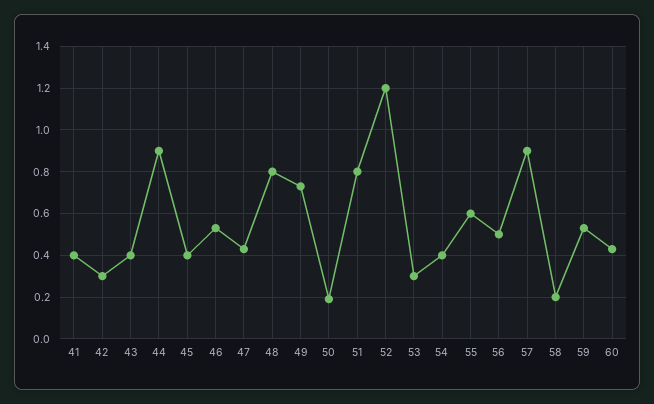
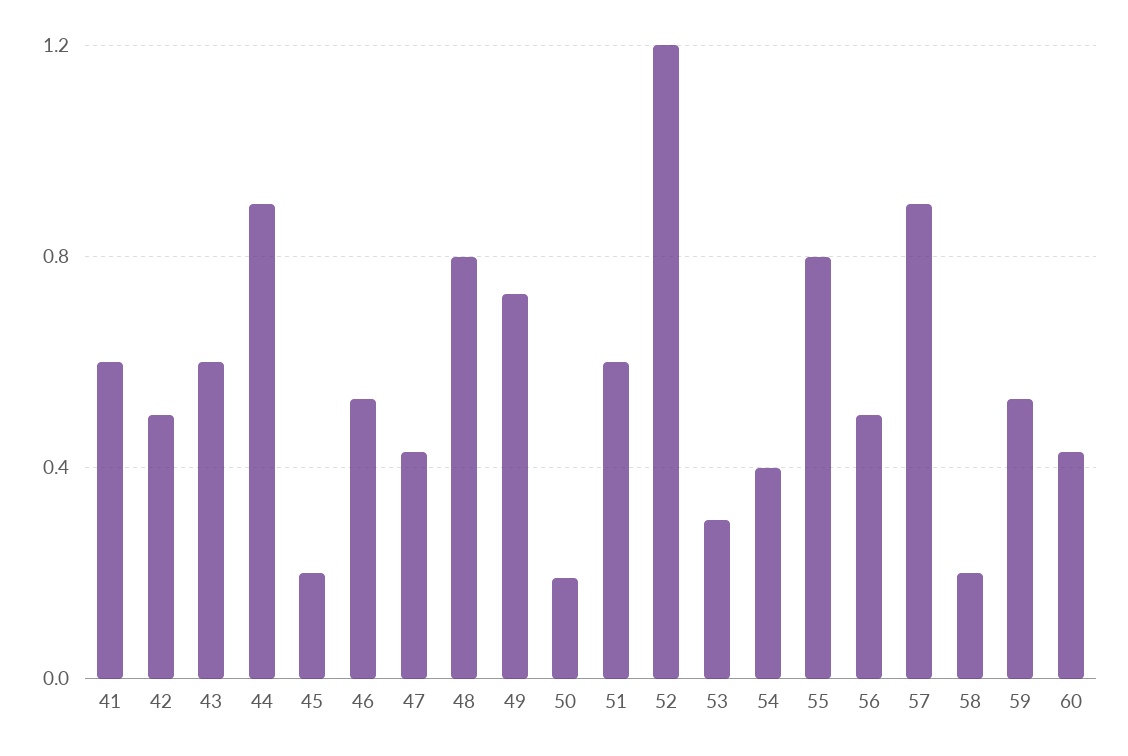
  {
-   "41": 0.4,
+   "41": 0.6,
-   "42": 0.3,
+   "42": 0.5,
-   "43": 0.4,
+   "43": 0.6,
    "44": 0.9,
-   "45": 0.4,
+   "45": 0.2,
    "46": 0.55,
    "47": 0.45,
    "48": 0.8,
    "49": 0.75,
    "50": 0.2,
-   "51": 0.8,
+   "51": 0.6,
    "52": 1.2,
    "53": 0.3,
    "54": 0.4,
-   "55": 0.6,
+   "55": 0.8,
    "56": 0.5,
    "57": 0.9,
    "58": 0.2,
    "59": 0.55,
    "60": 0.45
  }

